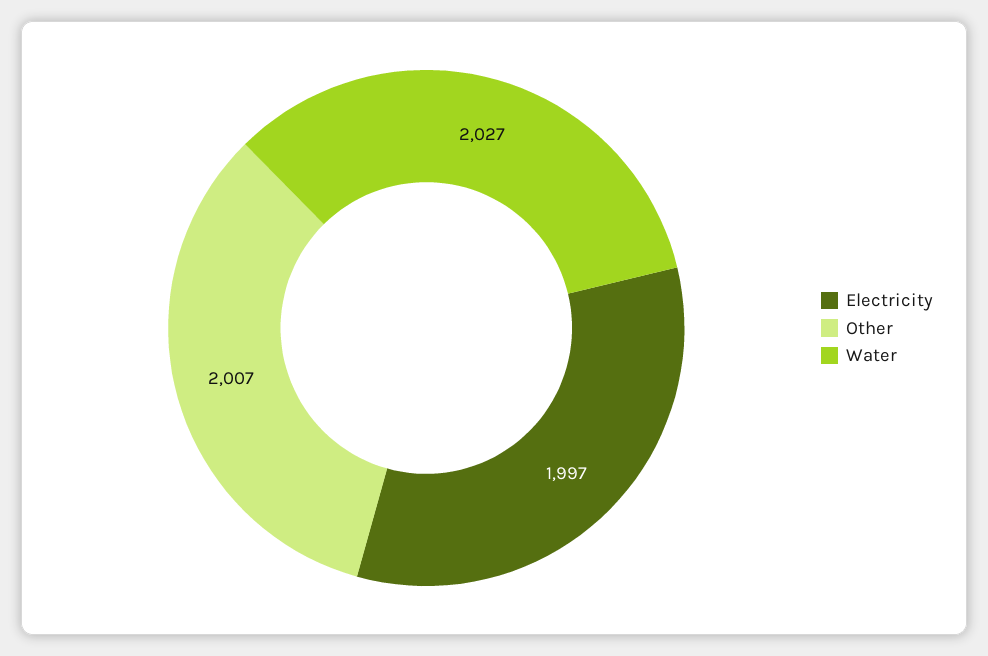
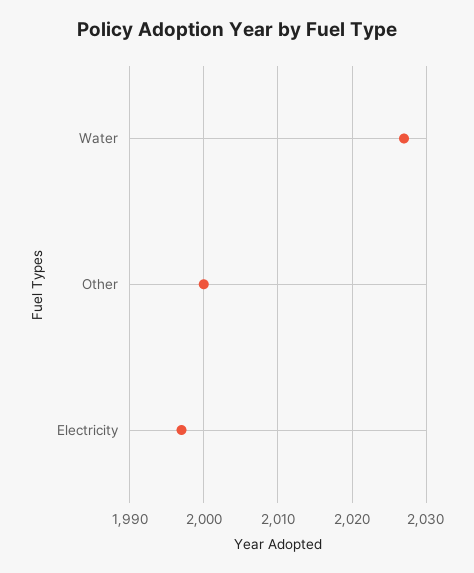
  {
    "Electricity": 1997,
-   "Other": 2007,
+   "Other": 2000,
    "Water": 2027
  }

